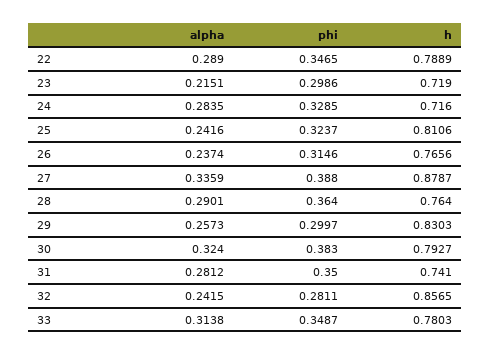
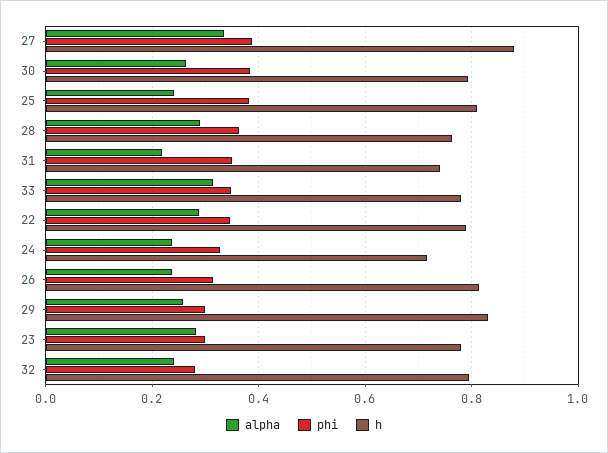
  {
    "alpha": {
      "22": 0.289,
-     "23": 0.2151,
+     "23": 0.28,
-     "24": 0.2835,
+     "24": 0.24,
      "25": 0.2416,
      "26": 0.2374,
      "27": 0.3359,
      "28": 0.2901,
      "29": 0.2573,
-     "30": 0.324,
+     "30": 0.26,
-     "31": 0.2812,
+     "31": 0.22,
      "32": 0.2415,
      "33": 0.3138
    },
    "phi": {
      "22": 0.3465,
      "23": 0.2986,
      "24": 0.3285,
-     "25": 0.3237,
+     "25": 0.38,
      "26": 0.3146,
      "27": 0.388,
      "28": 0.364,
      "29": 0.2997,
      "30": 0.383,
      "31": 0.35,
      "32": 0.2811,
      "33": 0.3487
    },
    "h": {
      "22": 0.7889,
-     "23": 0.719,
+     "23": 0.78,
      "24": 0.716,
      "25": 0.8106,
-     "26": 0.7656,
+     "26": 0.82,
      "27": 0.8787,
      "28": 0.764,
      "29": 0.8303,
      "30": 0.7927,
      "31": 0.741,
-     "32": 0.8565,
+     "32": 0.8,
      "33": 0.7803
    }
  }

